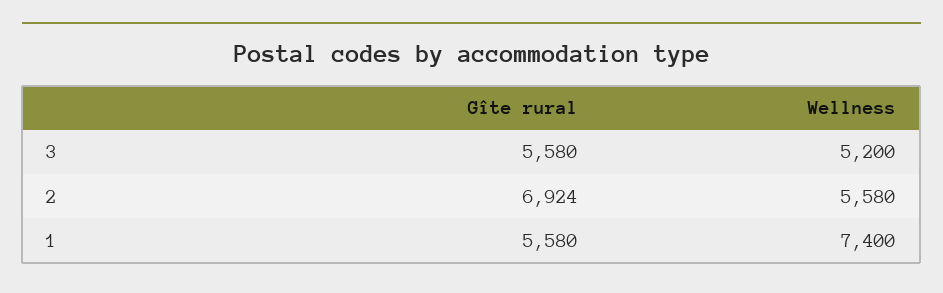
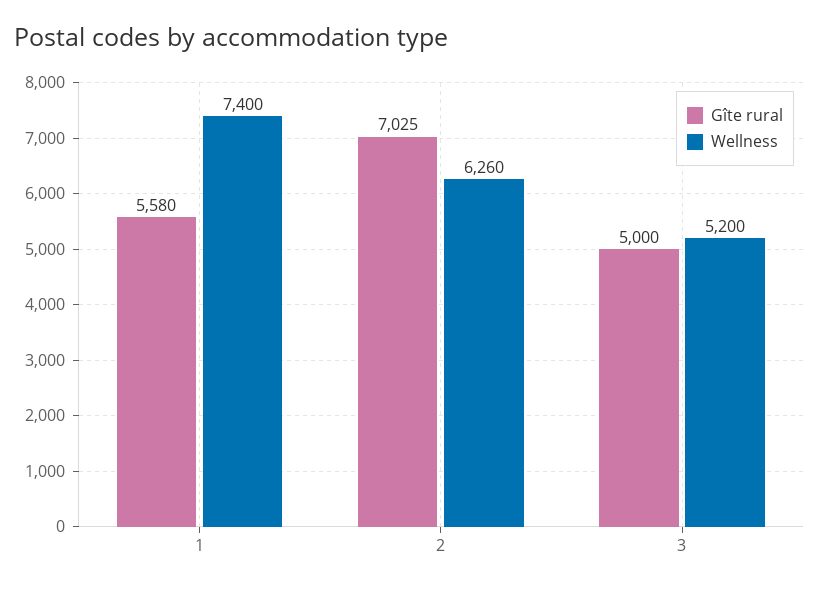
  {
    "Gîte rural": {
-     "3": 5580,
+     "3": 5000,
-     "2": 6924,
+     "2": 7025,
      "1": 5580
    },
    "Wellness": {
      "3": 5200,
-     "2": 5580,
+     "2": 6260,
      "1": 7400
    }
  }

